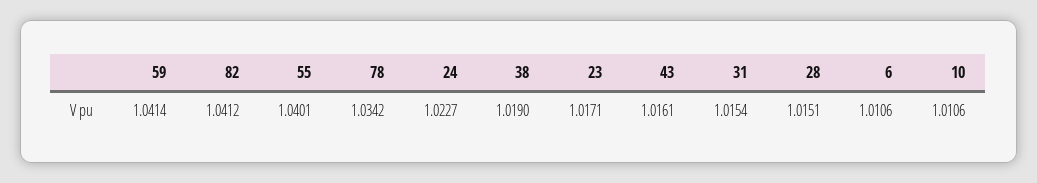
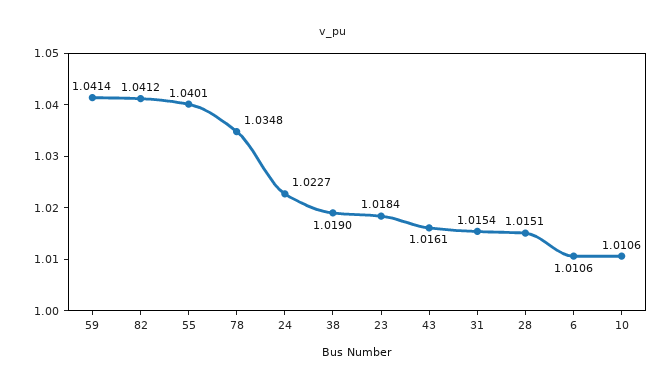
  {
    "59": 1.0414,
    "82": 1.0412,
    "55": 1.0401,
-   "78": 1.0342,
+   "78": 1.0348,
    "24": 1.0227,
    "38": 1.019,
-   "23": 1.0171,
+   "23": 1.0184,
    "43": 1.0161,
    "31": 1.0154,
    "28": 1.0151,
    "6": 1.0106,
    "10": 1.0106
  }

